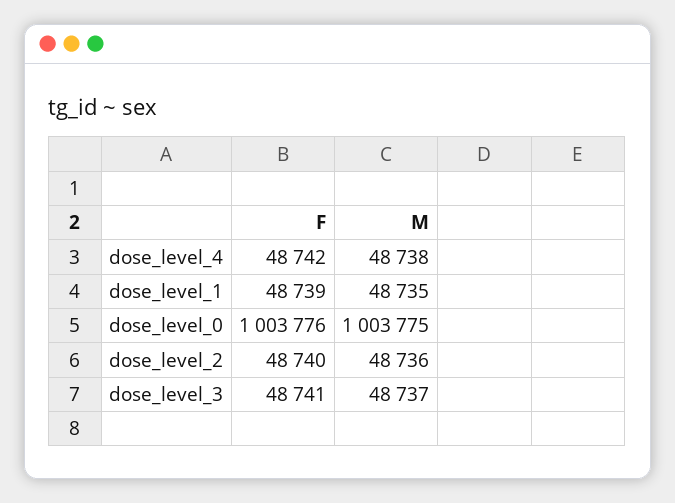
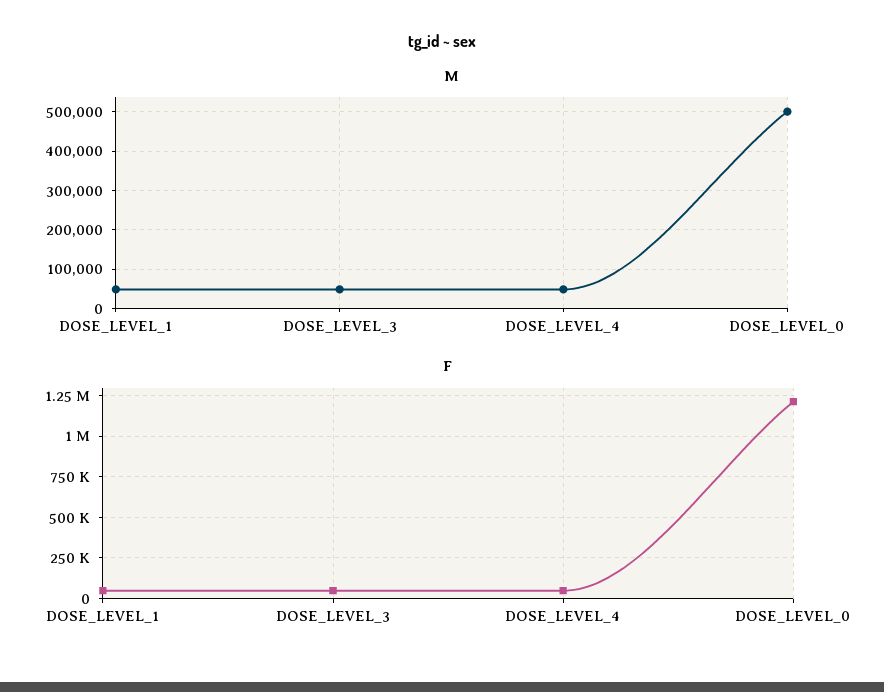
  {
    "F": {
      "dose_level_4": 48742,
      "dose_level_1": 48739,
-     "dose_level_0": 1003776,
+     "dose_level_0": 1200000,
-     "dose_level_2": 48740,
      "dose_level_3": 48741
    },
    "M": {
      "dose_level_4": 48738,
      "dose_level_1": 48735,
-     "dose_level_0": 1003775,
+     "dose_level_0": 500000,
-     "dose_level_2": 48736,
      "dose_level_3": 48737
    }
  }

